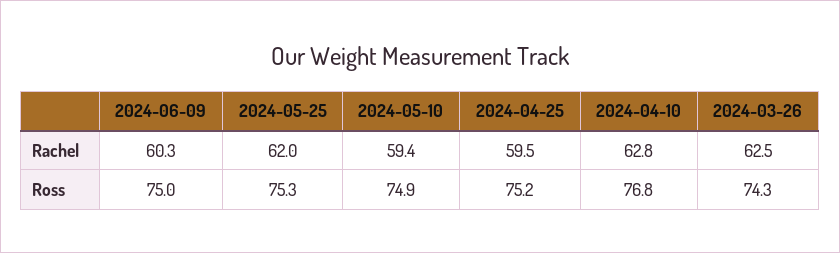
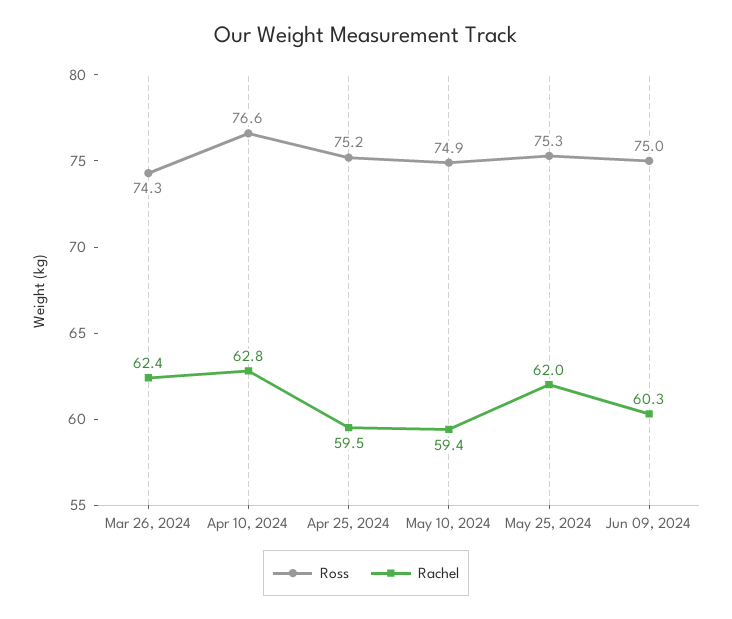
  {
    "Rachel": {
      "2024-06-09": 60.3,
      "2024-05-25": 62,
      "2024-05-10": 59.4,
      "2024-04-25": 59.5,
      "2024-04-10": 62.8,
-     "2024-03-26": 62.5
+     "2024-03-26": 62.4
    },
    "Ross": {
      "2024-06-09": 75,
      "2024-05-25": 75.3,
      "2024-05-10": 74.9,
      "2024-04-25": 75.2,
-     "2024-04-10": 76.8,
+     "2024-04-10": 76.6,
      "2024-03-26": 74.3
    }
  }

